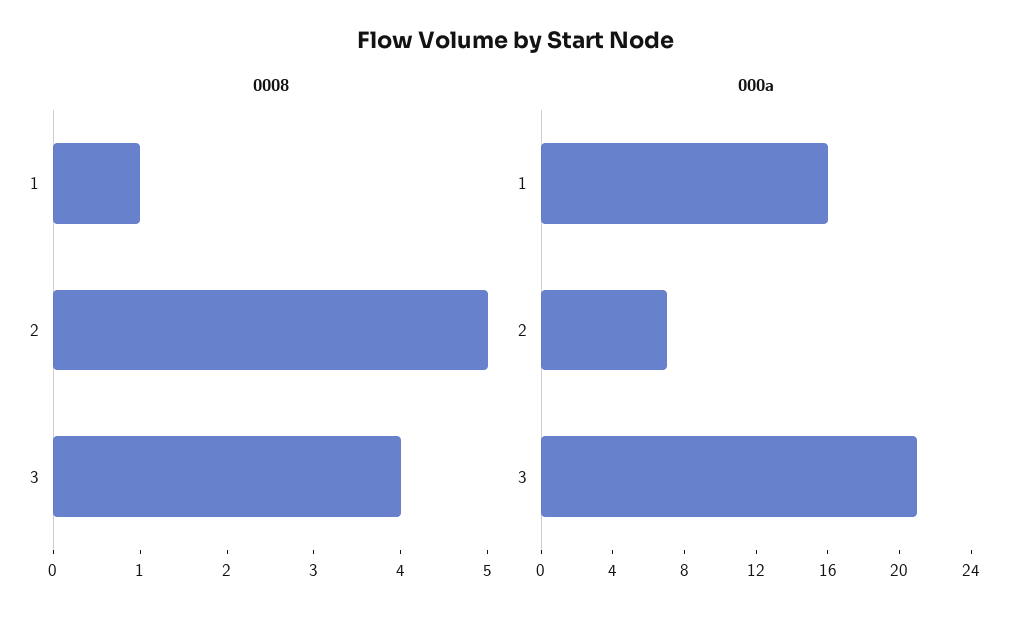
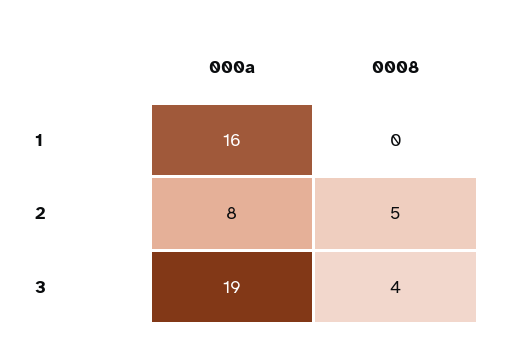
  {
    "0008": {
-     "1": 1,
+     "1": 0,
      "2": 5,
      "3": 4
    },
    "000a": {
      "1": 16,
-     "2": 7,
+     "2": 8,
-     "3": 21
+     "3": 19
    }
  }

